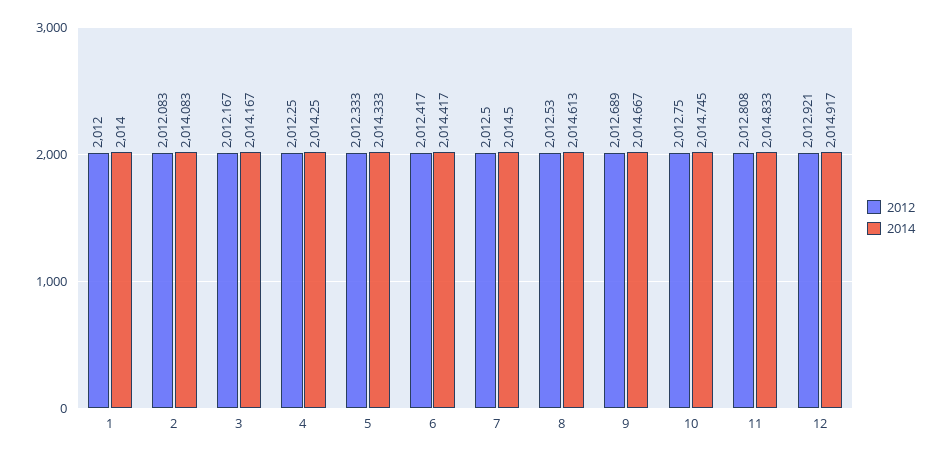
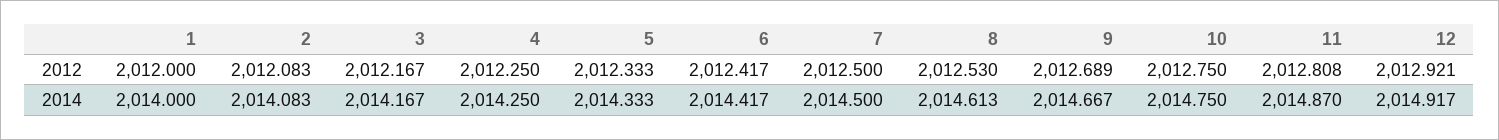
  {
    "2012": {
      "1": 2012,
      "2": 2012.083,
      "3": 2012.167,
      "4": 2012.25,
      "5": 2012.333,
      "6": 2012.417,
      "7": 2012.5,
      "8": 2012.53,
      "9": 2012.689,
      "10": 2012.75,
      "11": 2012.808,
      "12": 2012.921
    },
    "2014": {
      "1": 2014,
      "2": 2014.083,
      "3": 2014.167,
      "4": 2014.25,
      "5": 2014.333,
      "6": 2014.417,
      "7": 2014.5,
      "8": 2014.613,
      "9": 2014.667,
-     "10": 2014.745,
+     "10": 2014.75,
-     "11": 2014.833,
+     "11": 2014.87,
      "12": 2014.917
    }
  }

